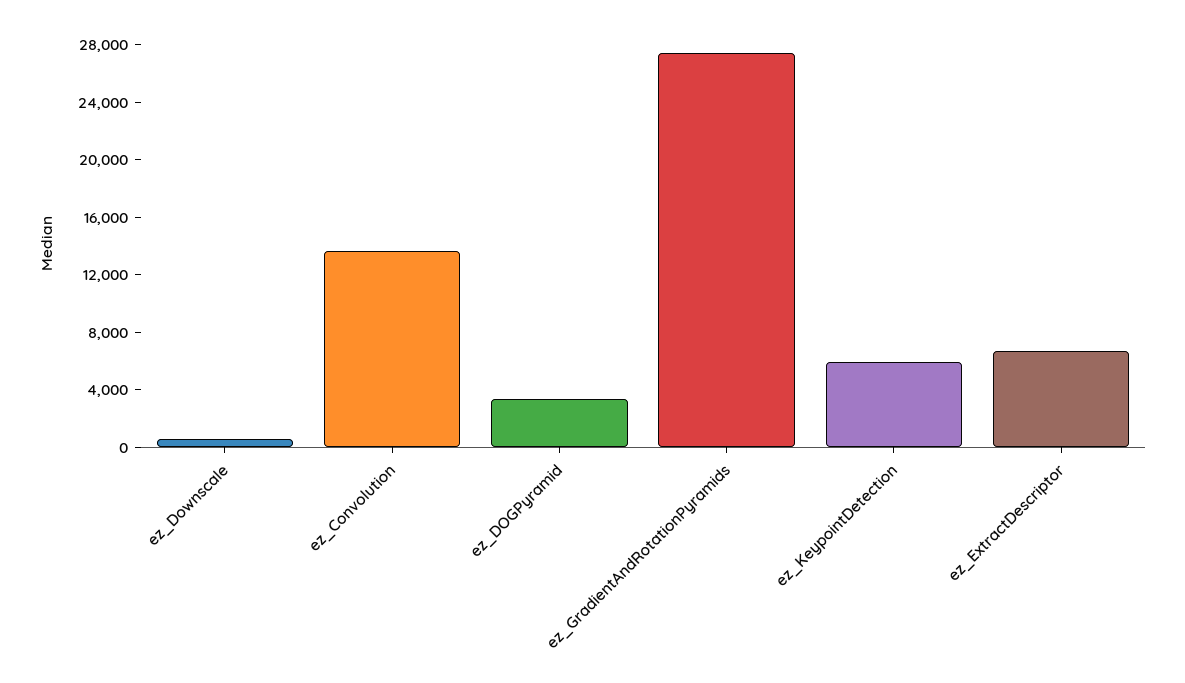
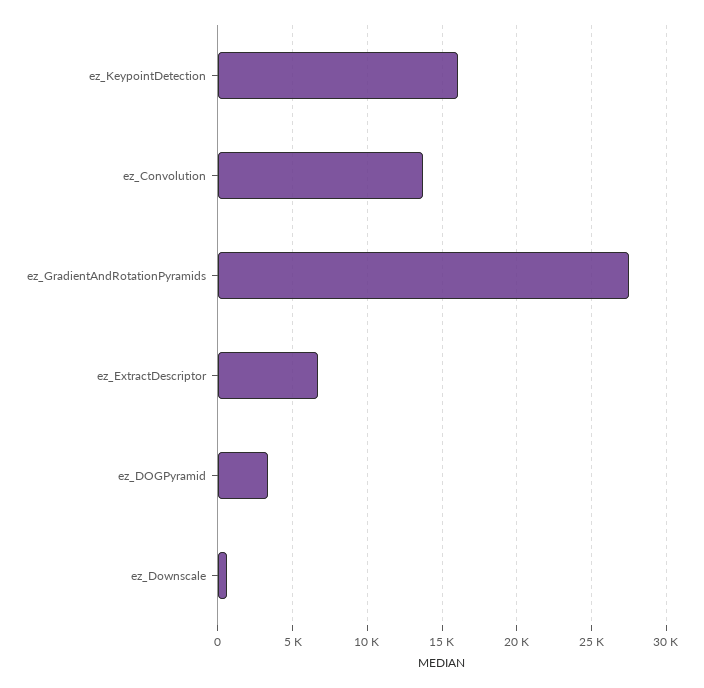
  {
    "ez_Downscale": 500,
    "ez_Convolution": 13500,
    "ez_DOGPyramid": 3500,
    "ez_GradientAndRotationPyramids": 27500,
-   "ez_KeypointDetection": 6000,
+   "ez_KeypointDetection": 16000,
    "ez_ExtractDescriptor": 6500
  }

